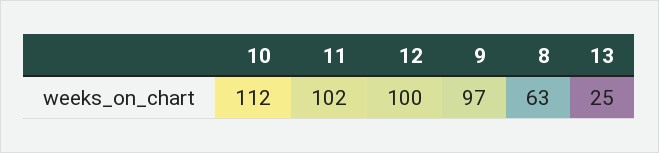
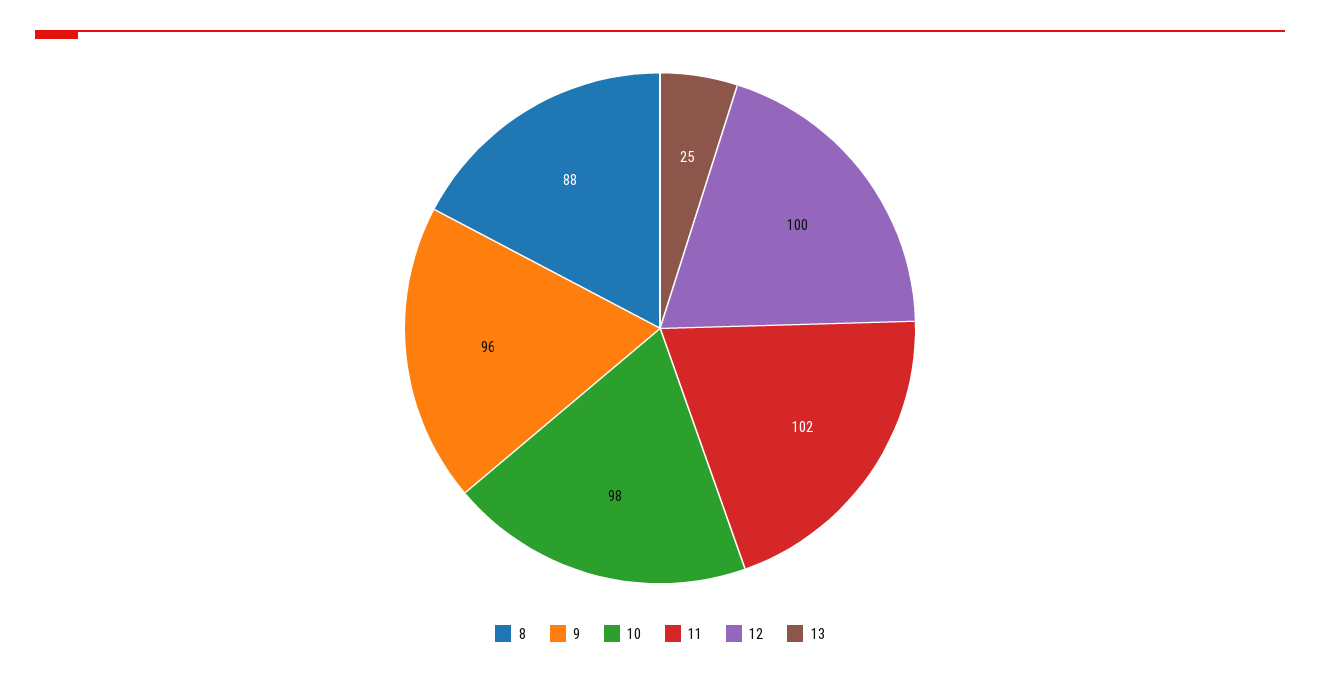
  {
-   "10": 112,
+   "10": 98,
    "11": 102,
    "12": 100,
-   "9": 97,
+   "9": 96,
-   "8": 63,
+   "8": 88,
    "13": 25
  }

